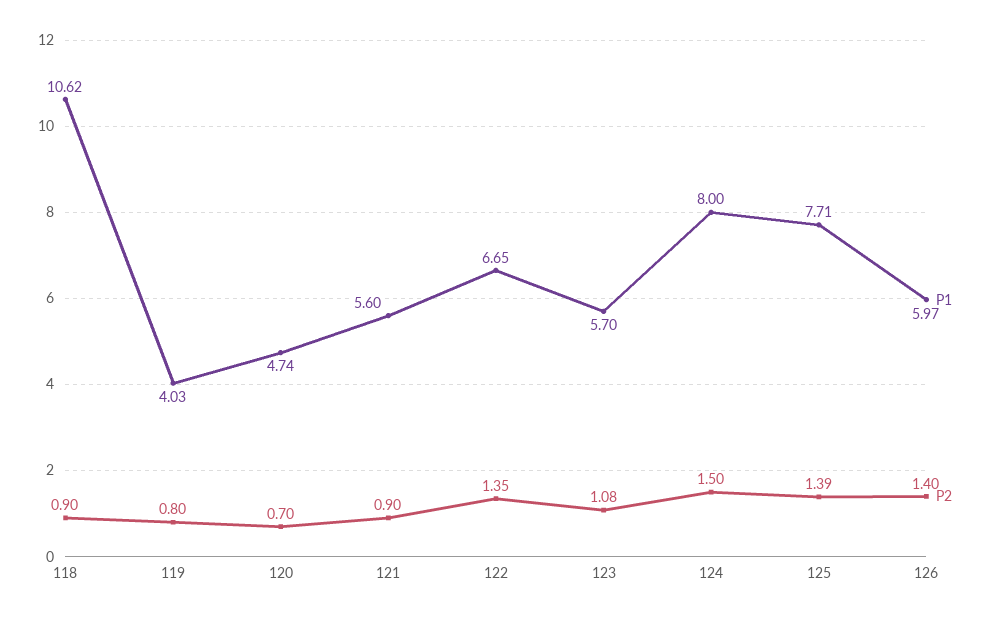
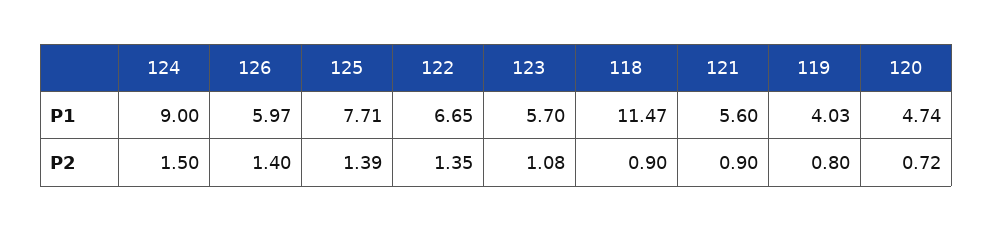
  {
    "P1": {
-     "118": 10.62,
+     "118": 11.47,
      "119": 4.03,
      "120": 4.74,
      "121": 5.6,
      "122": 6.65,
      "123": 5.7,
-     "124": 8,
+     "124": 9,
      "125": 7.71,
      "126": 5.97
    },
    "P2": {
      "118": 0.9,
      "119": 0.8,
-     "120": 0.7,
+     "120": 0.72,
      "121": 0.9,
      "122": 1.35,
      "123": 1.08,
      "124": 1.5,
      "125": 1.39,
      "126": 1.4
    }
  }

